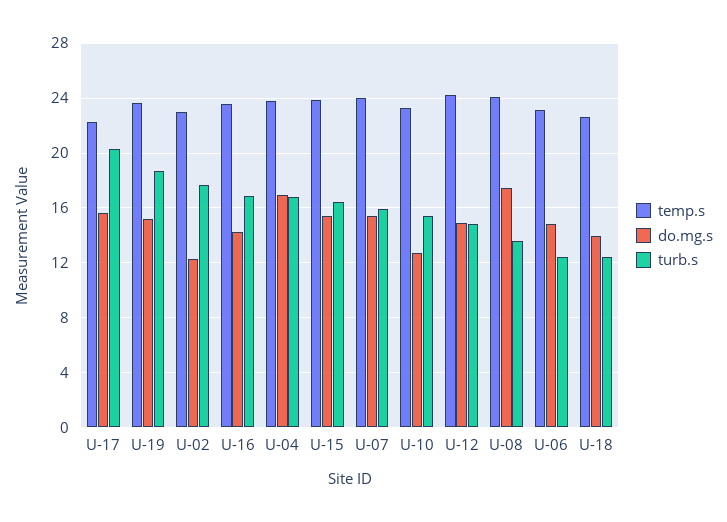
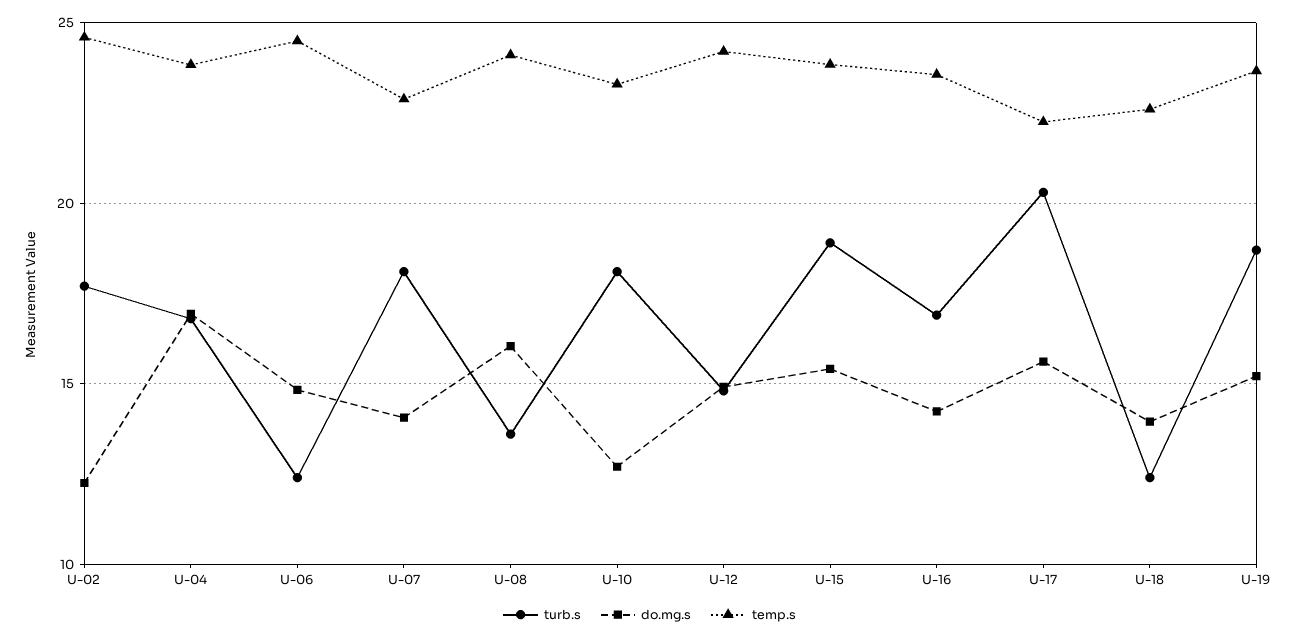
  {
    "temp.s": {
      "U-17": 22.5,
      "U-19": 23.5,
-     "U-02": 23,
+     "U-02": 24.5,
      "U-16": 23.5,
      "U-04": 24,
      "U-15": 24,
-     "U-07": 24,
+     "U-07": 23,
      "U-10": 23.5,
      "U-12": 24,
      "U-08": 24,
-     "U-06": 23,
+     "U-06": 24.5,
      "U-18": 22.5
    },
    "do.mg.s": {
      "U-17": 15.5,
      "U-19": 15,
      "U-02": 12.5,
      "U-16": 14,
      "U-04": 17,
      "U-15": 15.5,
-     "U-07": 15.5,
+     "U-07": 14,
      "U-10": 12.5,
      "U-12": 15,
-     "U-08": 17.5,
+     "U-08": 16,
      "U-06": 15,
      "U-18": 14
    },
    "turb.s": {
      "U-17": 20.5,
      "U-19": 18.5,
      "U-02": 17.5,
      "U-16": 17,
      "U-04": 17,
-     "U-15": 16.5,
+     "U-15": 19,
-     "U-07": 16,
+     "U-07": 18,
-     "U-10": 15.5,
+     "U-10": 18,
      "U-12": 15,
      "U-08": 13.5,
      "U-06": 12.5,
      "U-18": 12.5
    }
  }

